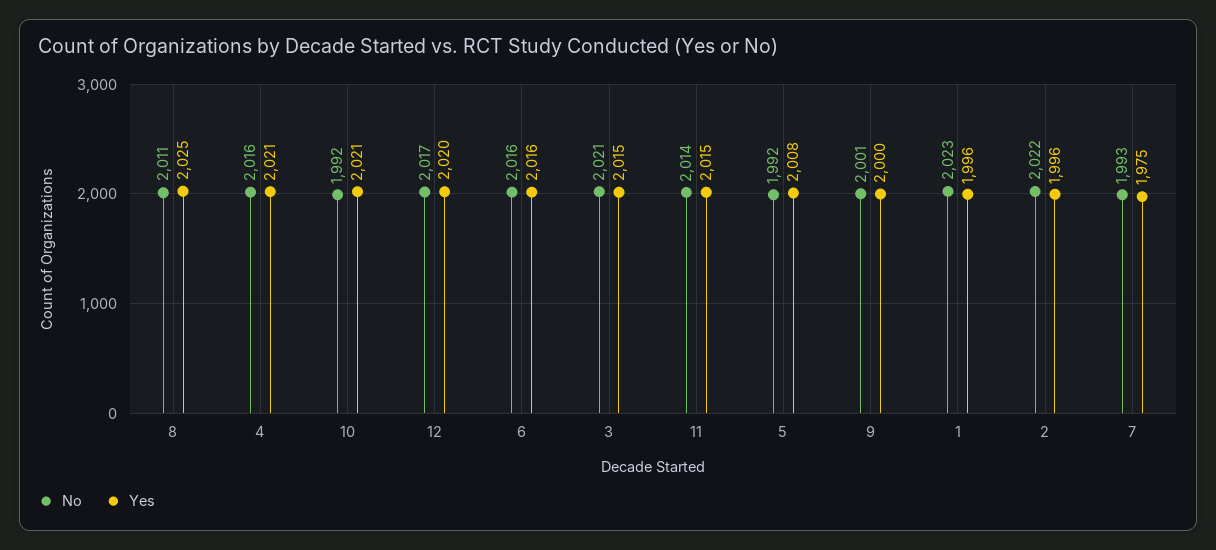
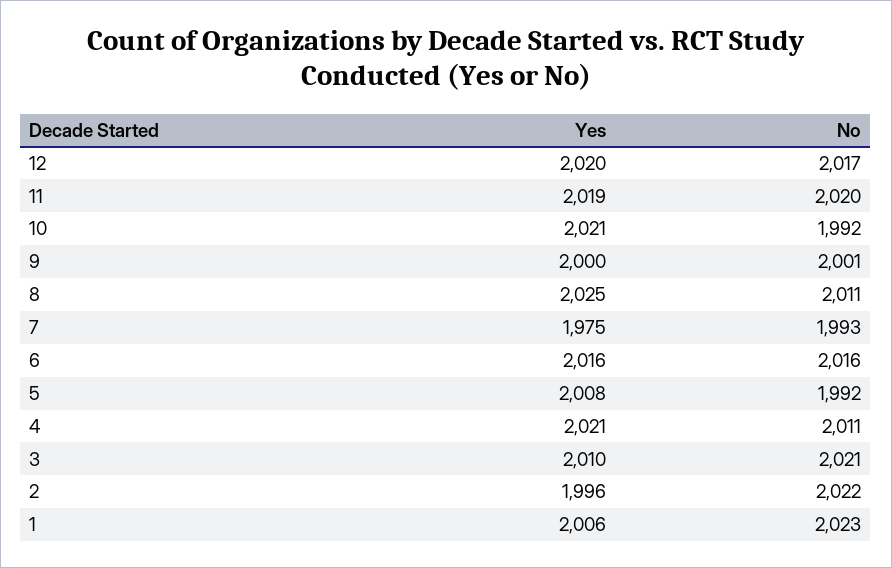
  {
    "No": {
      "8": 2011,
-     "4": 2016,
+     "4": 2011,
      "10": 1992,
      "12": 2017,
      "6": 2016,
      "3": 2021,
-     "11": 2014,
+     "11": 2020,
      "5": 1992,
      "9": 2001,
      "1": 2023,
      "2": 2022,
      "7": 1993
    },
    "Yes": {
      "8": 2025,
      "4": 2021,
      "10": 2021,
      "12": 2020,
      "6": 2016,
-     "3": 2015,
+     "3": 2010,
-     "11": 2015,
+     "11": 2019,
      "5": 2008,
      "9": 2000,
-     "1": 1996,
+     "1": 2006,
      "2": 1996,
      "7": 1975
    }
  }

